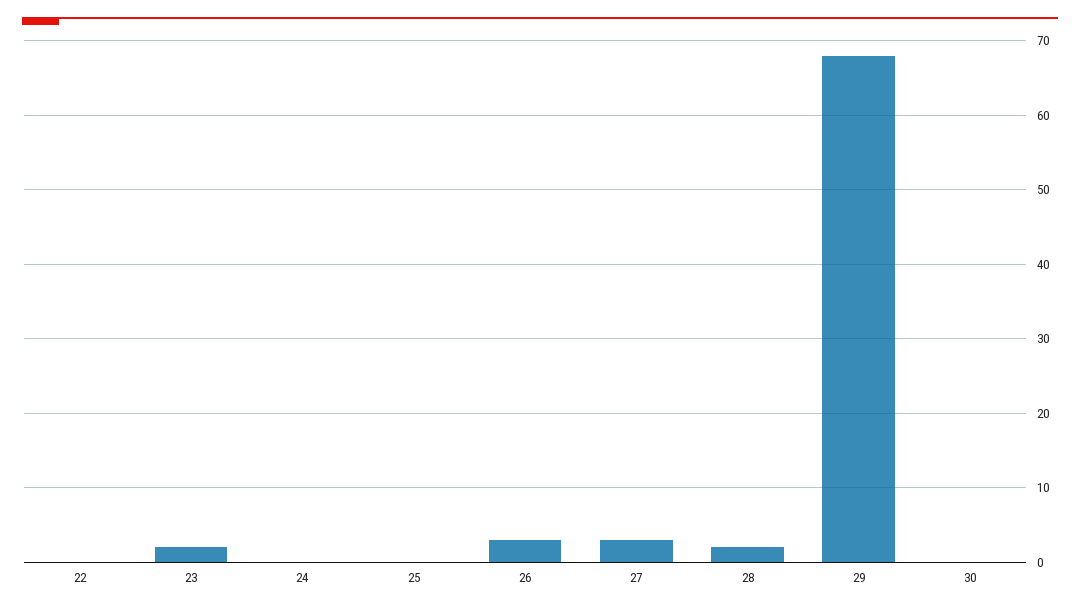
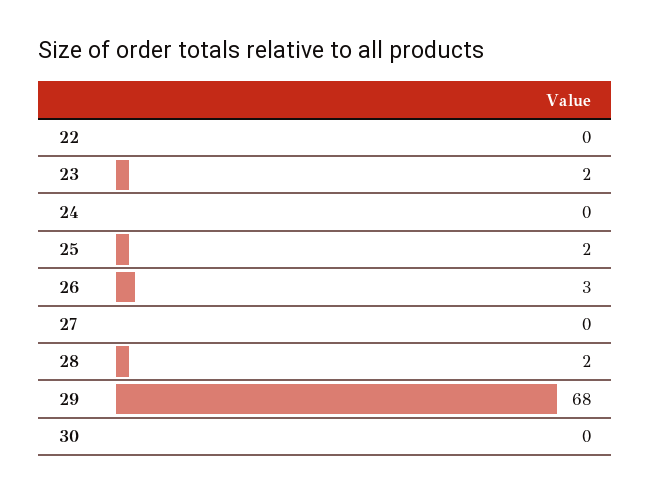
  {
    "22": 0,
    "23": 2,
    "24": 0,
-   "25": 0,
+   "25": 2,
    "26": 3,
-   "27": 3,
+   "27": 0,
    "28": 2,
    "29": 68,
    "30": 0
  }

